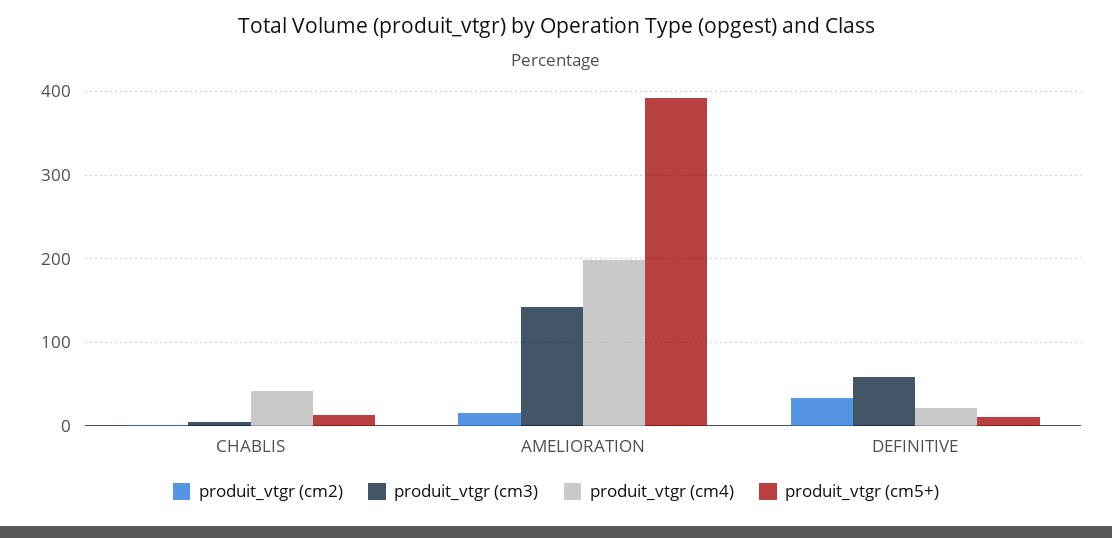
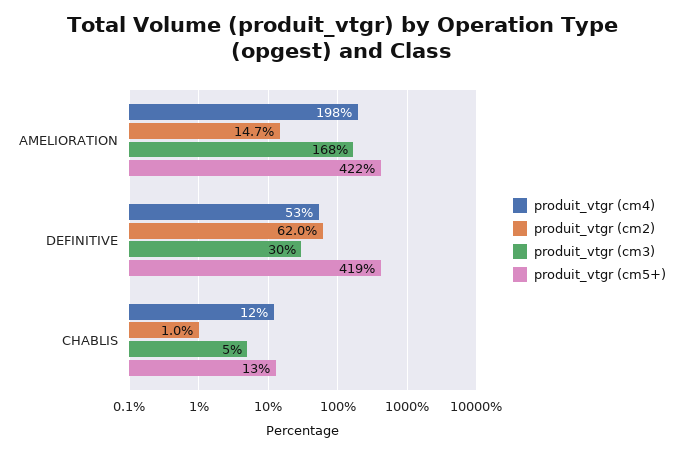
  {
    "produit_vtgr (cm2)": {
      "CHABLIS": 1,
      "AMELIORATION": 14.7,
-     "DEFINITIVE": 30
+     "DEFINITIVE": 62
    },
    "produit_vtgr (cm3)": {
      "CHABLIS": 5,
-     "AMELIORATION": 140,
+     "AMELIORATION": 168,
-     "DEFINITIVE": 60
+     "DEFINITIVE": 30
    },
    "produit_vtgr (cm4)": {
-     "CHABLIS": 40,
+     "CHABLIS": 12,
      "AMELIORATION": 198,
-     "DEFINITIVE": 20
+     "DEFINITIVE": 53
    },
    "produit_vtgr (cm5+)": {
      "CHABLIS": 13,
-     "AMELIORATION": 390,
+     "AMELIORATION": 422,
-     "DEFINITIVE": 10
+     "DEFINITIVE": 419
    }
  }

